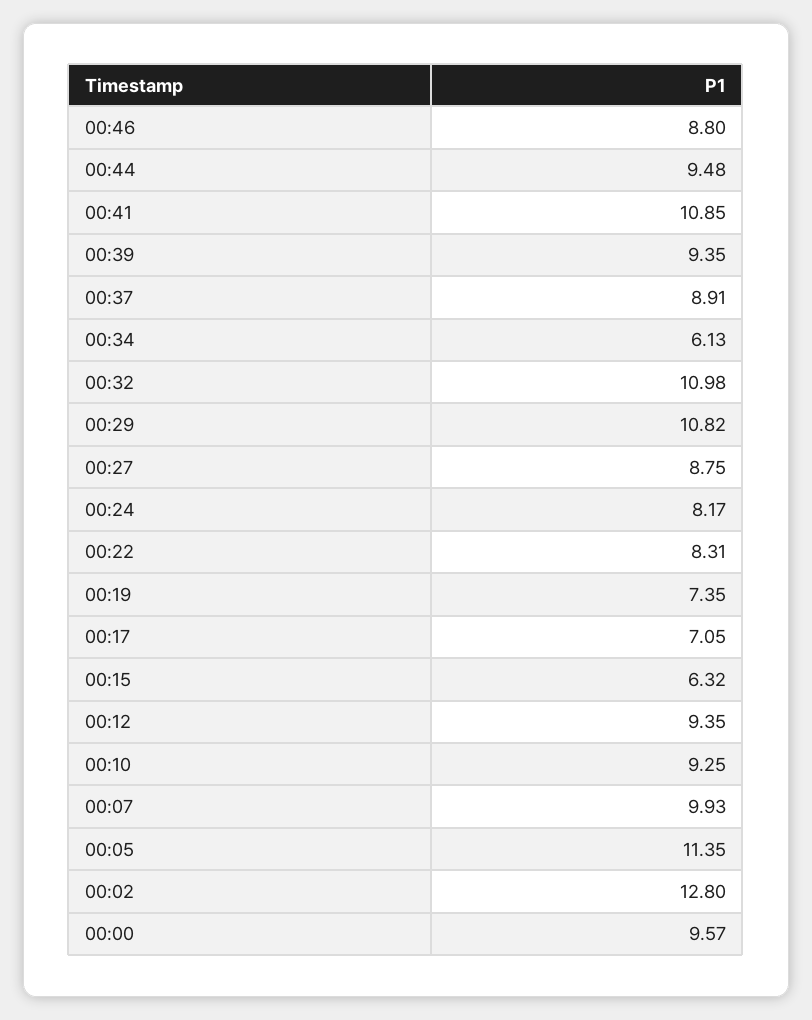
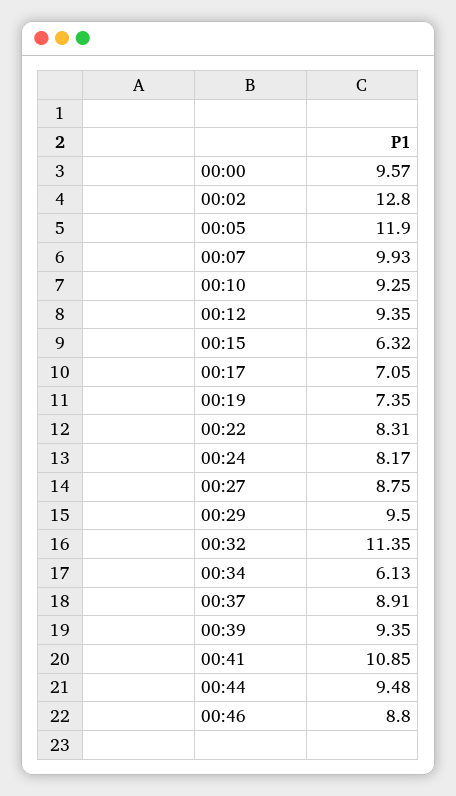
  {
    "00:46": 8.8,
    "00:44": 9.48,
    "00:41": 10.85,
    "00:39": 9.35,
    "00:37": 8.91,
    "00:34": 6.13,
-   "00:32": 10.98,
+   "00:32": 11.35,
-   "00:29": 10.82,
+   "00:29": 9.5,
    "00:27": 8.75,
    "00:24": 8.17,
    "00:22": 8.31,
    "00:19": 7.35,
    "00:17": 7.05,
    "00:15": 6.32,
    "00:12": 9.35,
    "00:10": 9.25,
    "00:07": 9.93,
-   "00:05": 11.35,
+   "00:05": 11.9,
    "00:02": 12.8,
    "00:00": 9.57
  }

